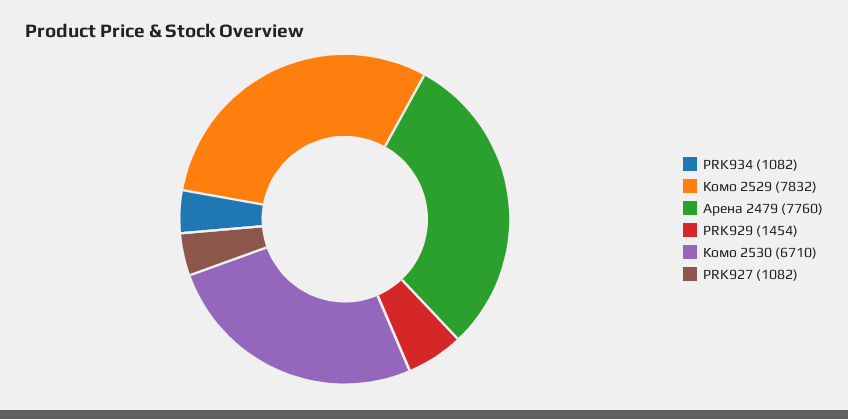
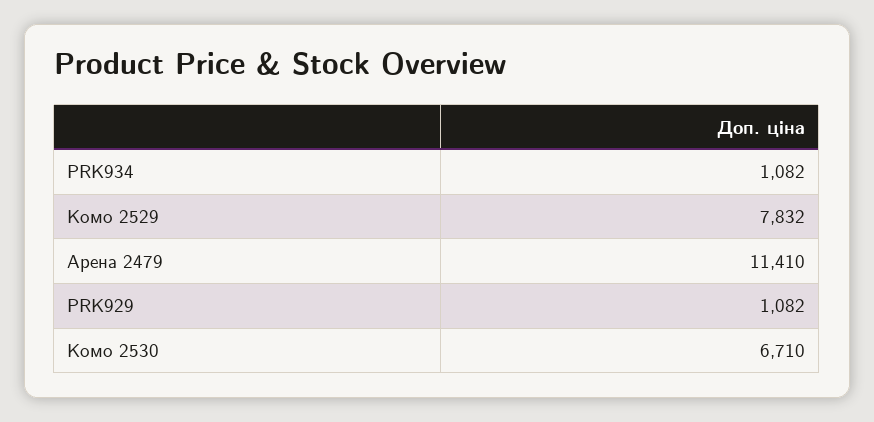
  {
    "PRK934": 1082,
    "Комо 2529": 7832,
-   "Арена 2479": 7760,
+   "Арена 2479": 11410,
-   "PRK929": 1454,
+   "PRK929": 1082,
-   "Комо 2530": 6710,
+   "Комо 2530": 6710
-   "PRK927": 1082
  }

